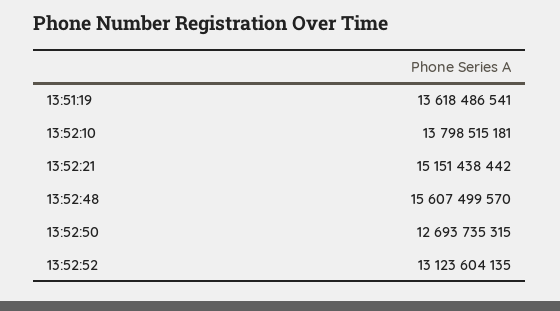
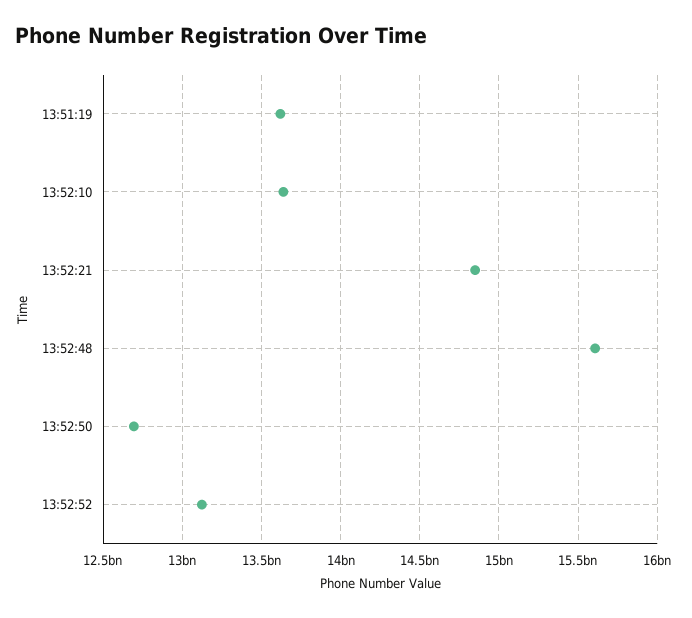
  {
    "13:51:19": 13618486541,
-   "13:52:10": 13798515181,
+   "13:52:10": 13650000000,
-   "13:52:21": 15151438442,
+   "13:52:21": 14850000000,
    "13:52:48": 15607499570,
    "13:52:50": 12693735315,
    "13:52:52": 13123604135
  }

